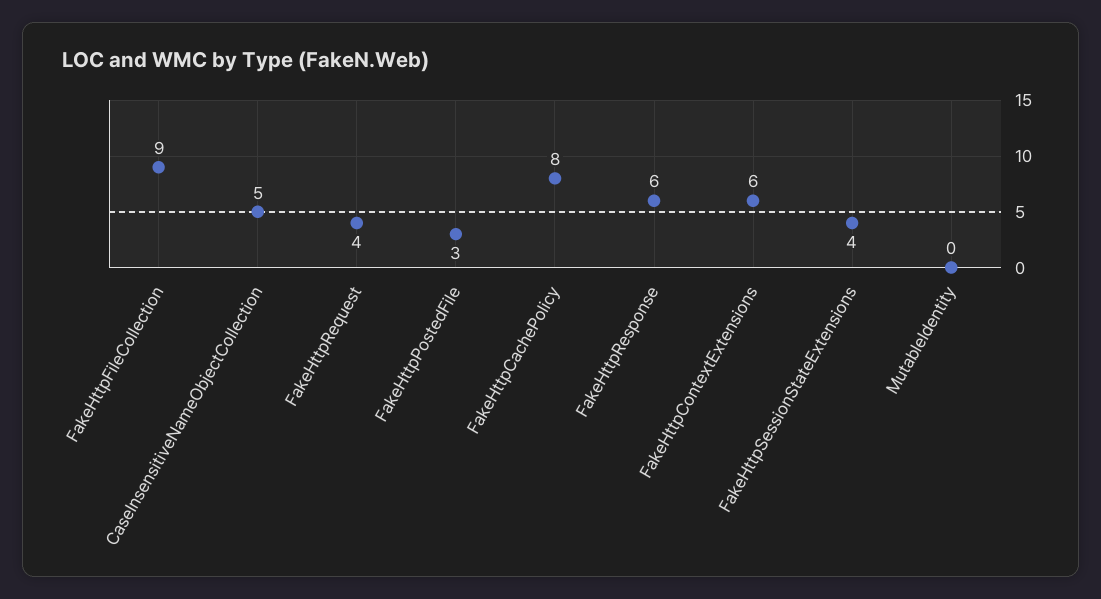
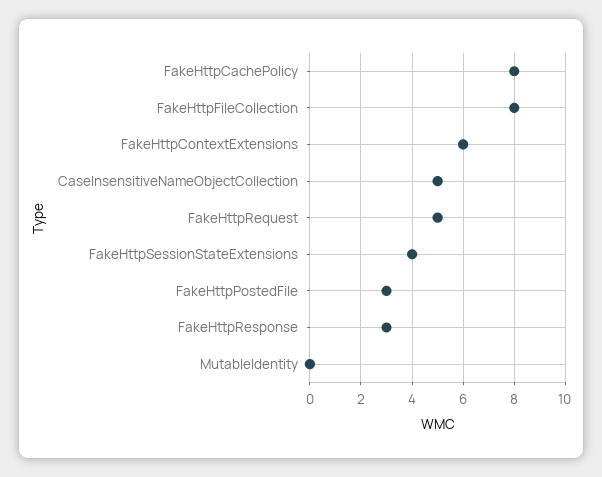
  {
-   "FakeHttpFileCollection": 9,
+   "FakeHttpFileCollection": 8,
    "CaseInsensitiveNameObjectCollection": 5,
-   "FakeHttpRequest": 4,
+   "FakeHttpRequest": 5,
    "FakeHttpPostedFile": 3,
    "FakeHttpCachePolicy": 8,
-   "FakeHttpResponse": 6,
+   "FakeHttpResponse": 3,
    "FakeHttpContextExtensions": 6,
    "FakeHttpSessionStateExtensions": 4,
    "MutableIdentity": 0
  }

